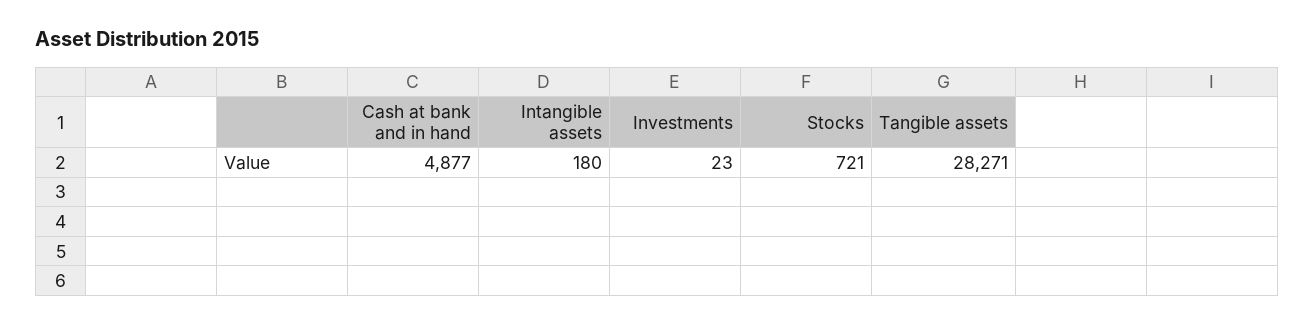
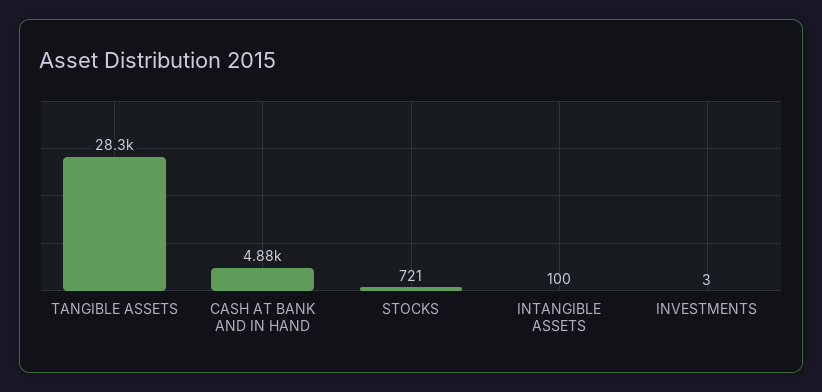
  {
    "Cash at bank and in hand": 4877,
-   "Intangible assets": 180,
+   "Intangible assets": 100,
-   "Investments": 23,
+   "Investments": 3,
    "Stocks": 721,
    "Tangible assets": 28271
  }

